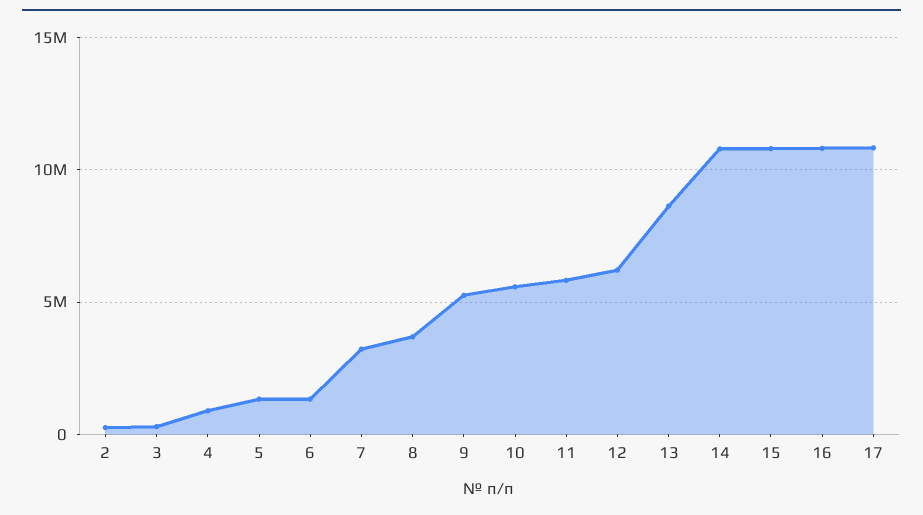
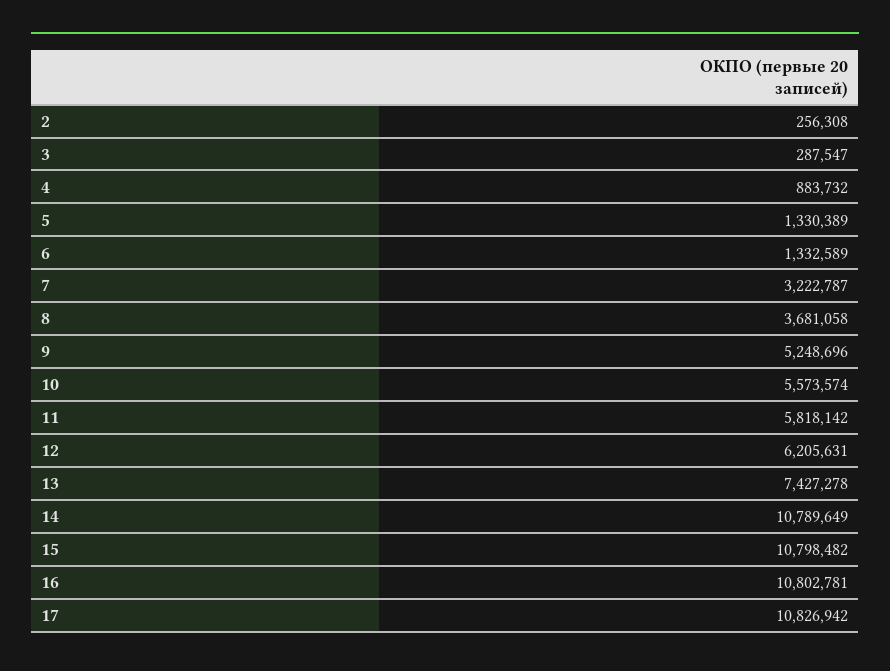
  {
    "2": 256308,
    "3": 287547,
    "4": 883732,
    "5": 1330389,
    "6": 1332589,
    "7": 3222787,
    "8": 3681058,
    "9": 5248696,
    "10": 5573574,
    "11": 5818142,
    "12": 6205631,
-   "13": 8500000,
+   "13": 7427278,
    "14": 10789649,
    "15": 10798482,
    "16": 10802781,
    "17": 10826942
  }

